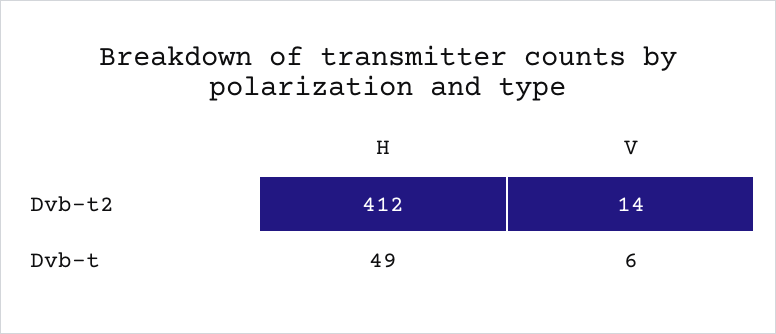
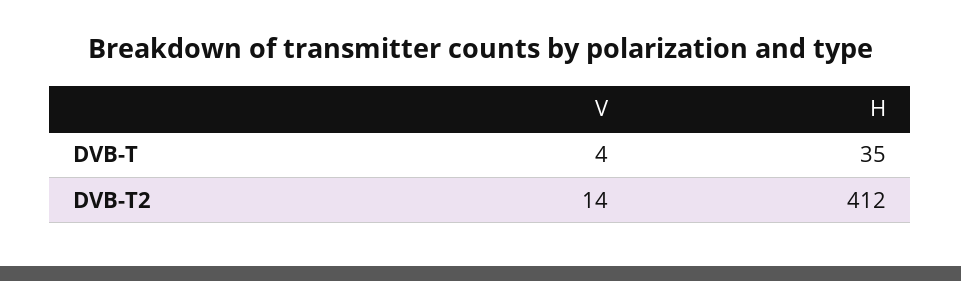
  {
    "H": {
      "Dvb-t2": 412,
-     "Dvb-t": 49
+     "Dvb-t": 35
    },
    "V": {
      "Dvb-t2": 14,
-     "Dvb-t": 6
+     "Dvb-t": 4
    }
  }

